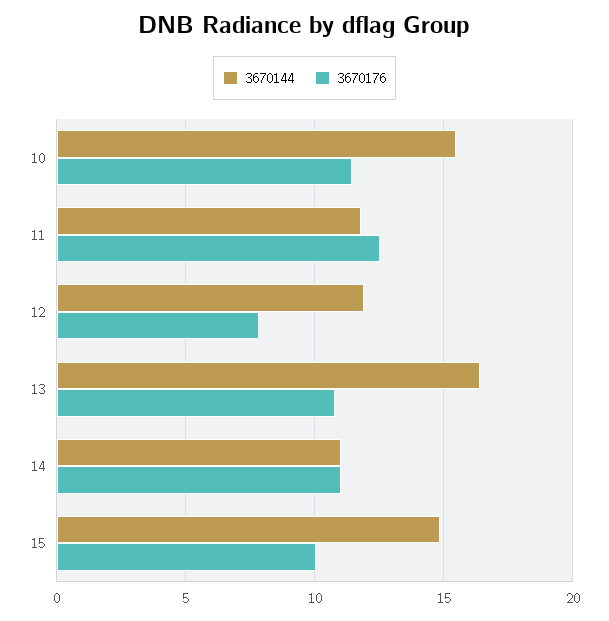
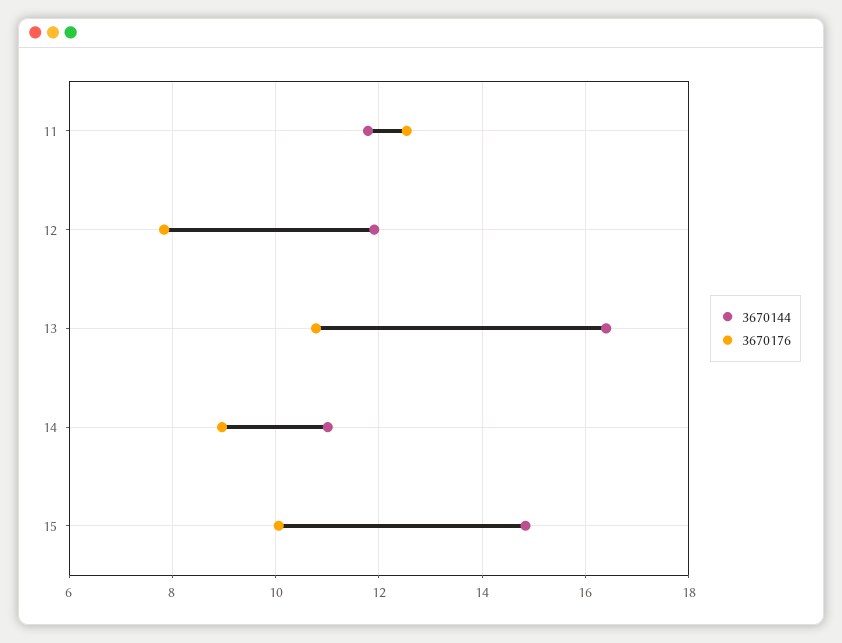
  {
    "3670144": {
-     "10": 15.5,
      "11": 11.8,
      "12": 12,
      "13": 16.4,
      "14": 11,
      "15": 14.8
    },
    "3670176": {
-     "10": 11.5,
      "11": 12.6,
      "12": 7.8,
      "13": 10.8,
-     "14": 11,
+     "14": 9,
      "15": 10
    }
  }

